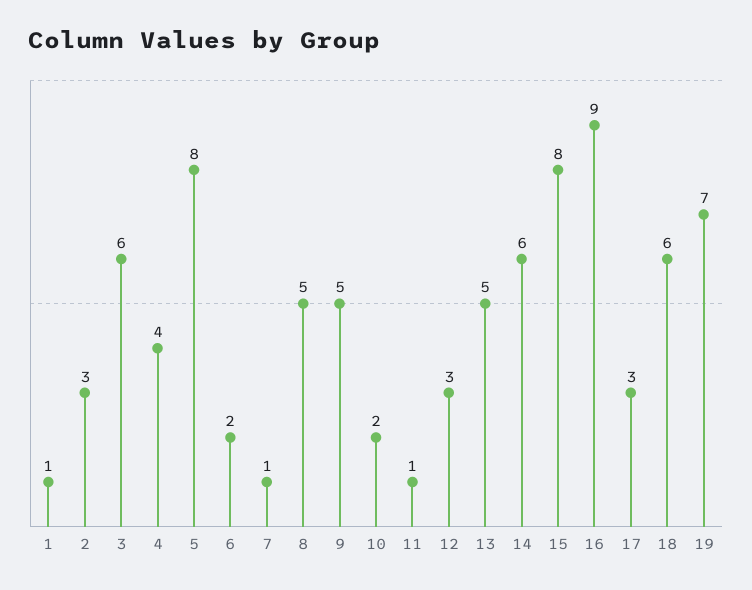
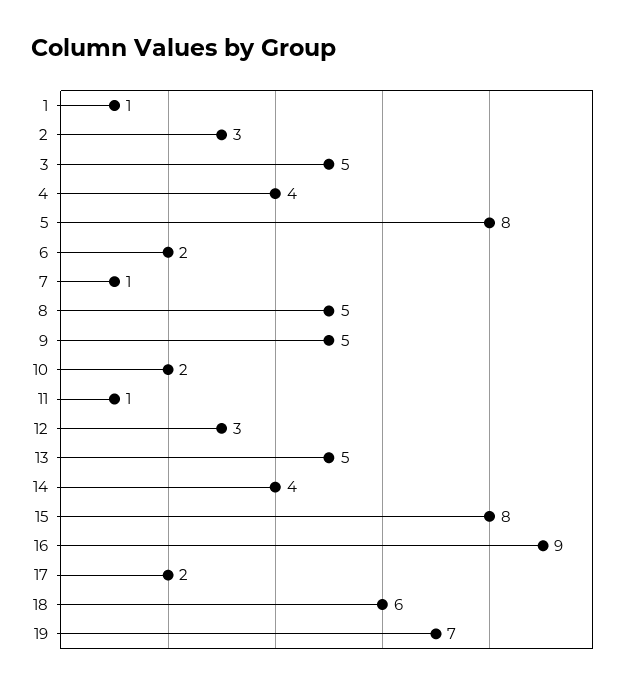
  {
    "1": 1,
    "2": 3,
-   "3": 6,
+   "3": 5,
    "4": 4,
    "5": 8,
    "6": 2,
    "7": 1,
    "8": 5,
    "9": 5,
    "10": 2,
    "11": 1,
    "12": 3,
    "13": 5,
-   "14": 6,
+   "14": 4,
    "15": 8,
    "16": 9,
-   "17": 3,
+   "17": 2,
    "18": 6,
    "19": 7
  }

